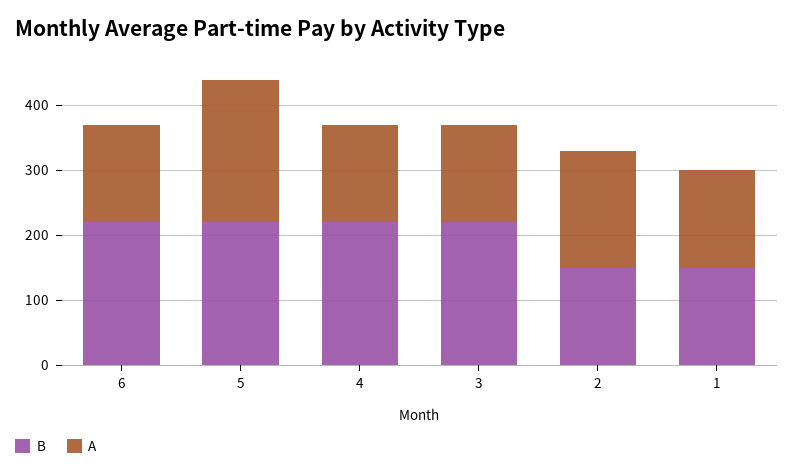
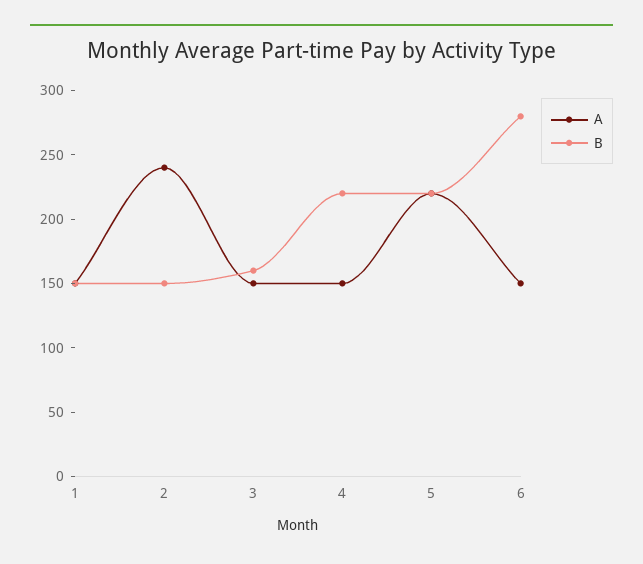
  {
    "B": {
-     "6": 220,
+     "6": 280,
      "5": 220,
      "4": 220,
-     "3": 220,
+     "3": 160,
      "2": 150,
      "1": 150
    },
    "A": {
      "6": 150,
      "5": 220,
      "4": 150,
      "3": 150,
-     "2": 180,
+     "2": 240,
      "1": 150
    }
  }

